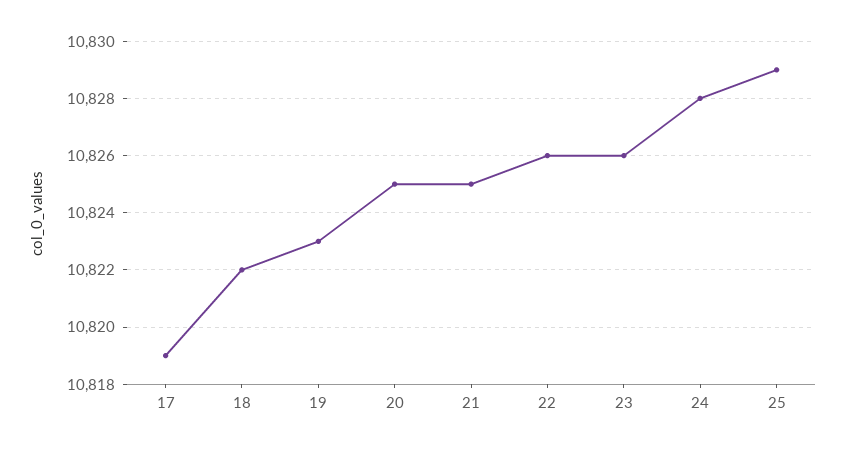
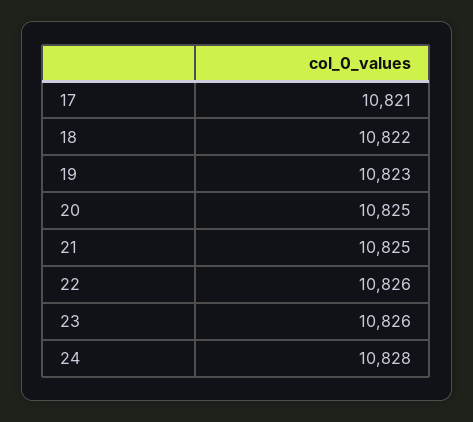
  {
-   "17": 10819,
+   "17": 10821,
    "18": 10822,
    "19": 10823,
    "20": 10825,
    "21": 10825,
    "22": 10826,
    "23": 10826,
-   "24": 10828,
+   "24": 10828
-   "25": 10829
  }

